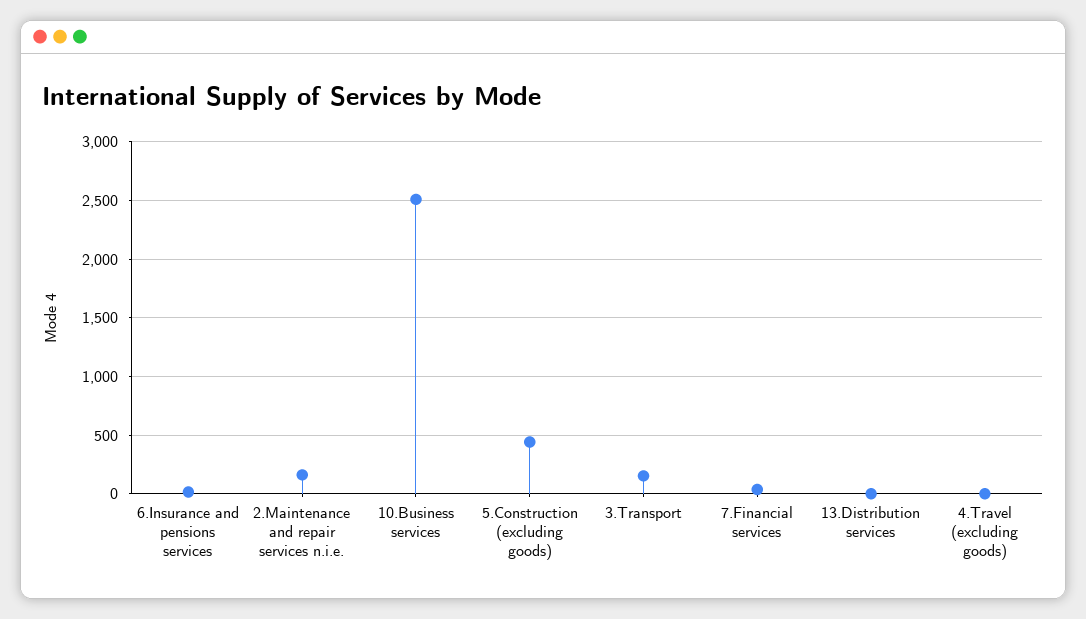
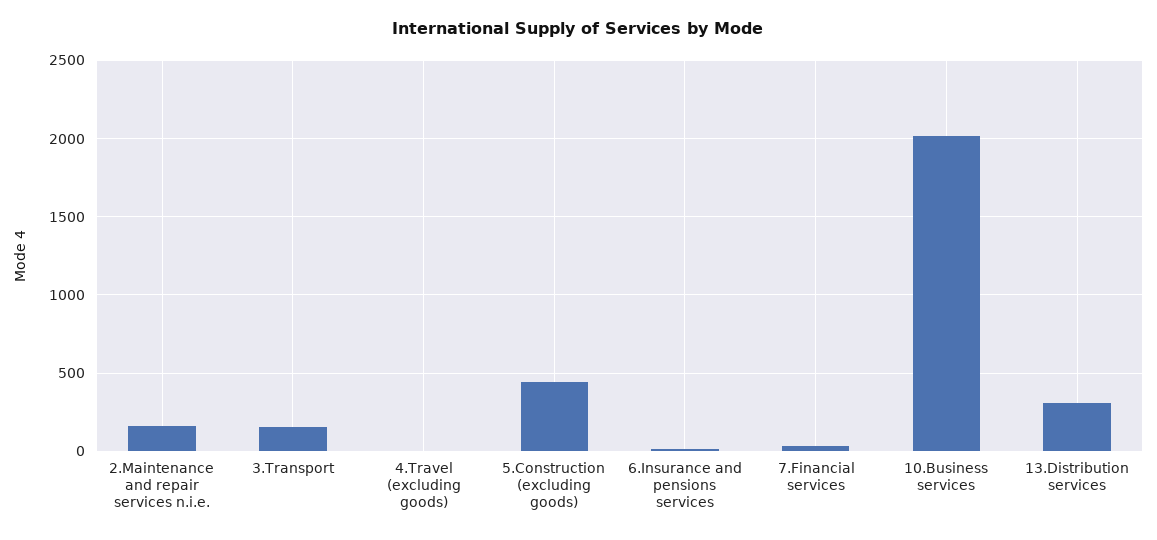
  {
    "6.Insurance and pensions services": 0,
    "2.Maintenance and repair services n.i.e.": 150,
-   "10.Business services": 2500,
+   "10.Business services": 2000,
    "5.Construction (excluding goods)": 450,
    "3.Transport": 150,
    "7.Financial services": 50,
-   "13.Distribution services": 0,
+   "13.Distribution services": 300,
    "4.Travel (excluding goods)": 0
  }

